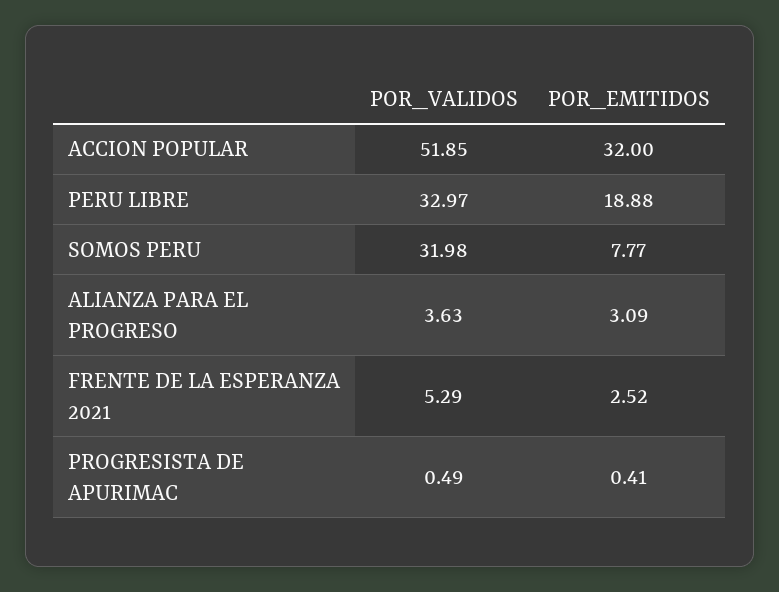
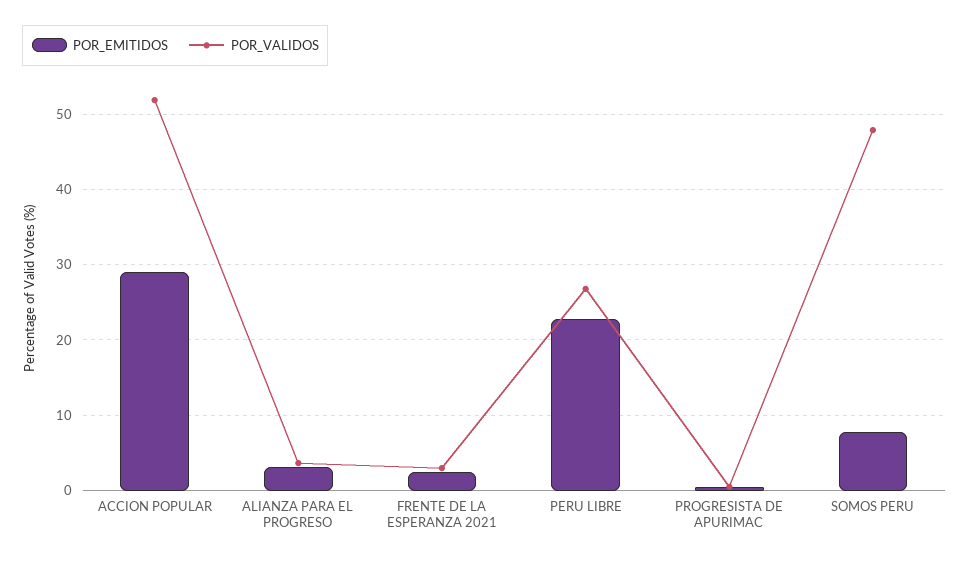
  {
    "POR_VALIDOS": {
      "ACCION POPULAR": 51.85,
-     "PERU LIBRE": 32.97,
+     "PERU LIBRE": 27,
-     "SOMOS PERU": 31.98,
+     "SOMOS PERU": 48,
      "ALIANZA PARA EL PROGRESO": 3.63,
-     "FRENTE DE LA ESPERANZA 2021": 5.29,
+     "FRENTE DE LA ESPERANZA 2021": 3,
      "PROGRESISTA DE APURIMAC": 0.49
    },
    "POR_EMITIDOS": {
-     "ACCION POPULAR": 32,
+     "ACCION POPULAR": 29,
-     "PERU LIBRE": 18.88,
+     "PERU LIBRE": 23,
      "SOMOS PERU": 7.77,
      "ALIANZA PARA EL PROGRESO": 3.09,
      "FRENTE DE LA ESPERANZA 2021": 2.52,
      "PROGRESISTA DE APURIMAC": 0.41
    }
  }

